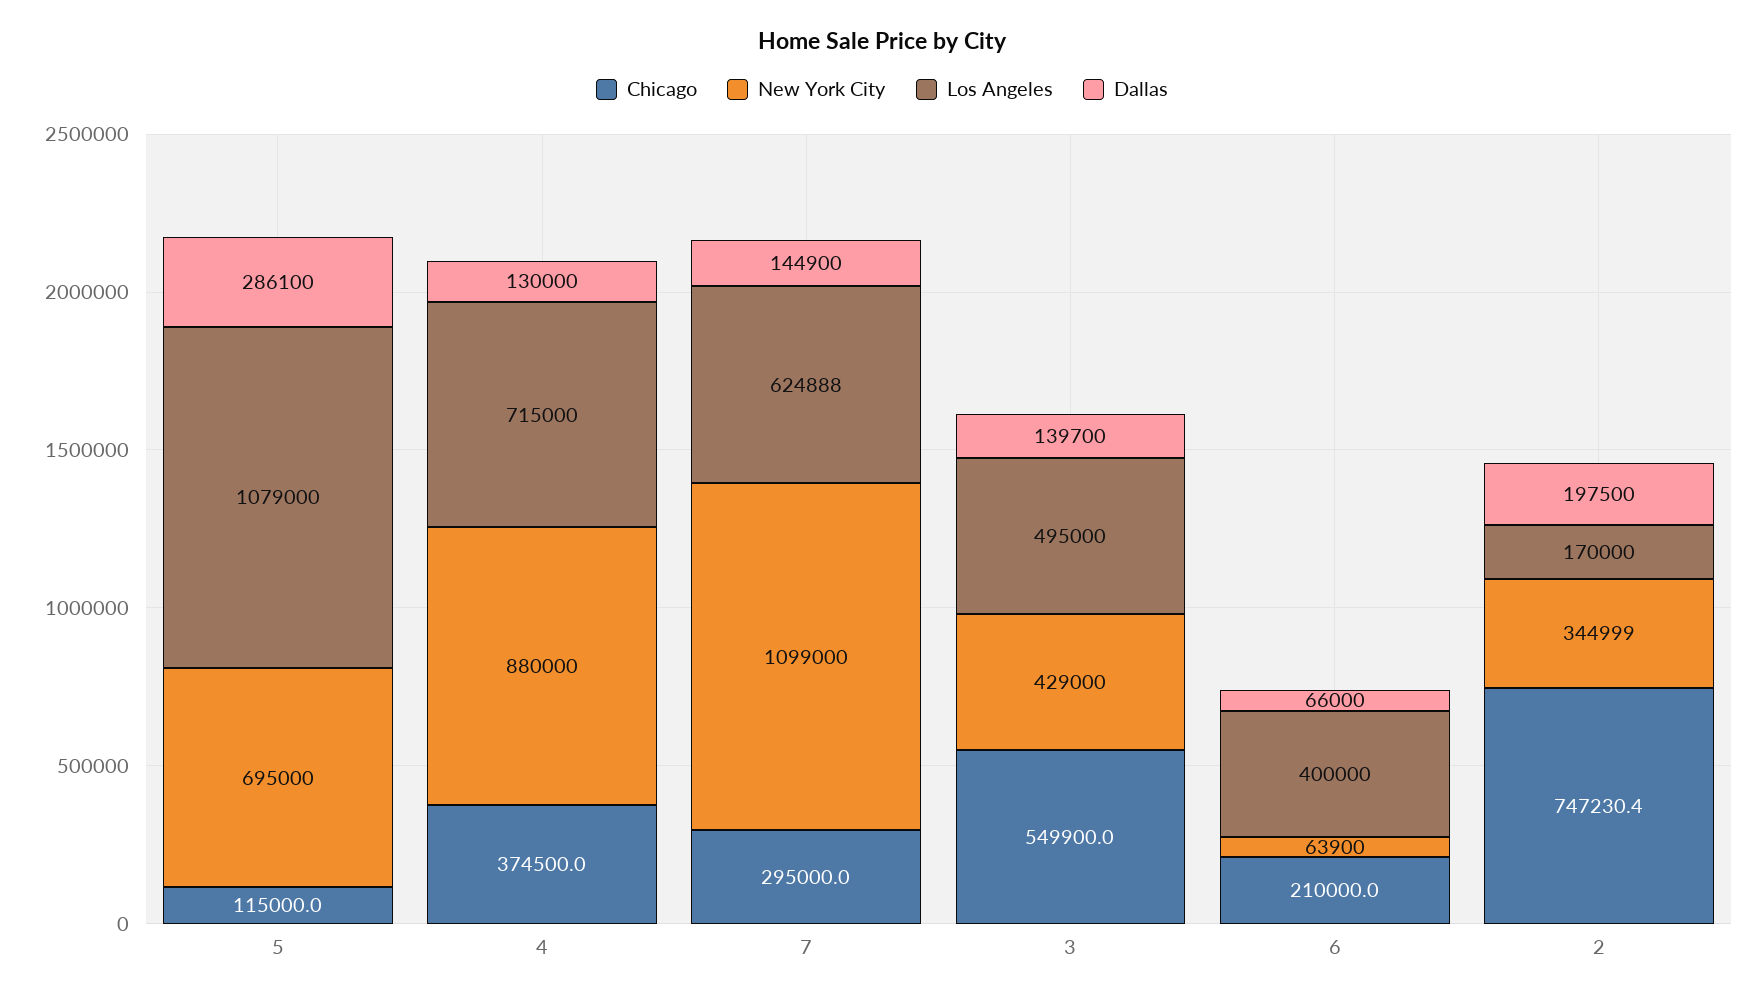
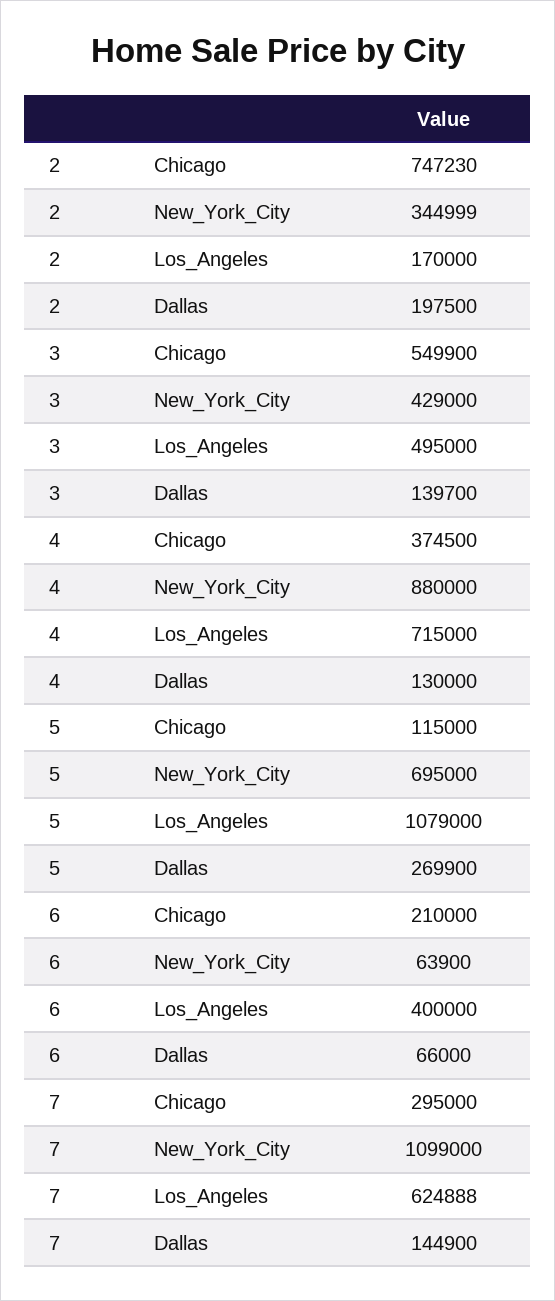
  {
    "Chicago": {
      "5": 115000,
      "4": 374500,
      "7": 295000,
      "3": 549900,
      "6": 210000,
      "2": 747230.4
    },
    "New York City": {
      "5": 695000,
      "4": 880000,
      "7": 1099000,
      "3": 429000,
      "6": 63900,
      "2": 344999
    },
    "Los Angeles": {
      "5": 1079000,
      "4": 715000,
      "7": 624888,
      "3": 495000,
      "6": 400000,
      "2": 170000
    },
    "Dallas": {
-     "5": 286100,
+     "5": 269900,
      "4": 130000,
      "7": 144900,
      "3": 139700,
      "6": 66000,
      "2": 197500
    }
  }

